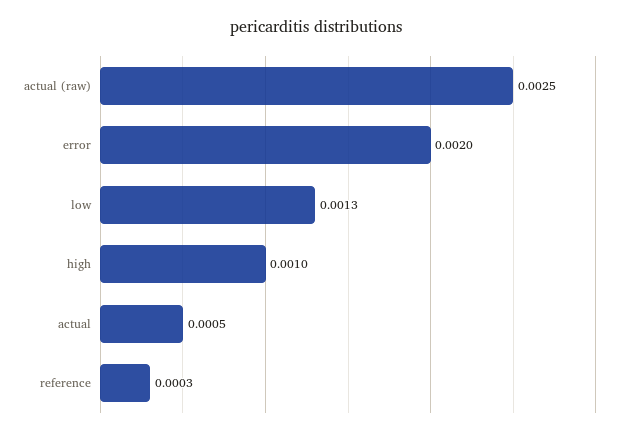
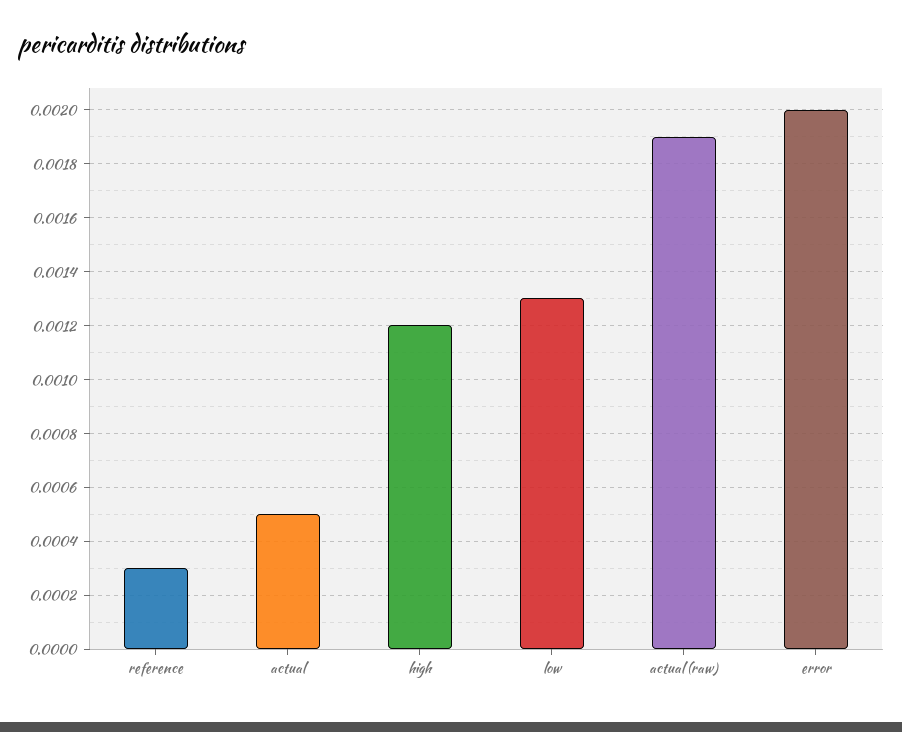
  {
-   "actual (raw)": 0.0025,
+   "actual (raw)": 0.0019,
    "error": 0.002,
    "low": 0.0013,
-   "high": 0.001,
+   "high": 0.0012,
    "actual": 0.0005,
    "reference": 0.0003
  }

